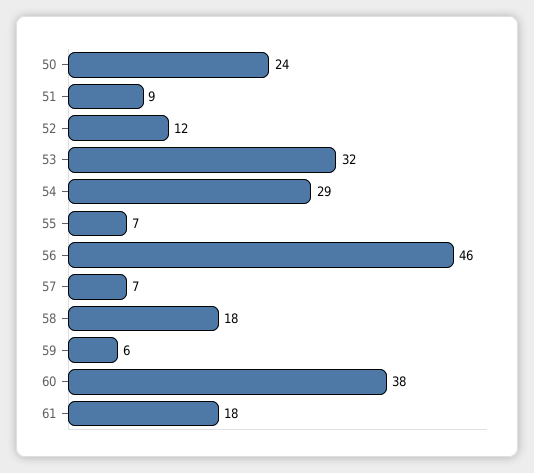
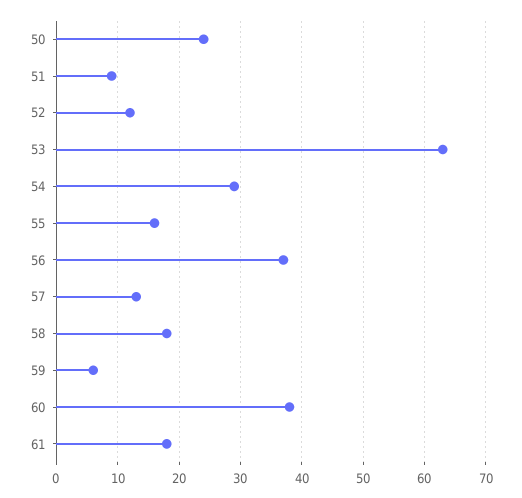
  {
    "50": 24,
    "51": 9,
    "52": 12,
-   "53": 32,
+   "53": 63,
    "54": 29,
-   "55": 7,
+   "55": 16,
-   "56": 46,
+   "56": 37,
-   "57": 7,
+   "57": 13,
    "58": 18,
    "59": 6,
    "60": 38,
    "61": 18
  }

